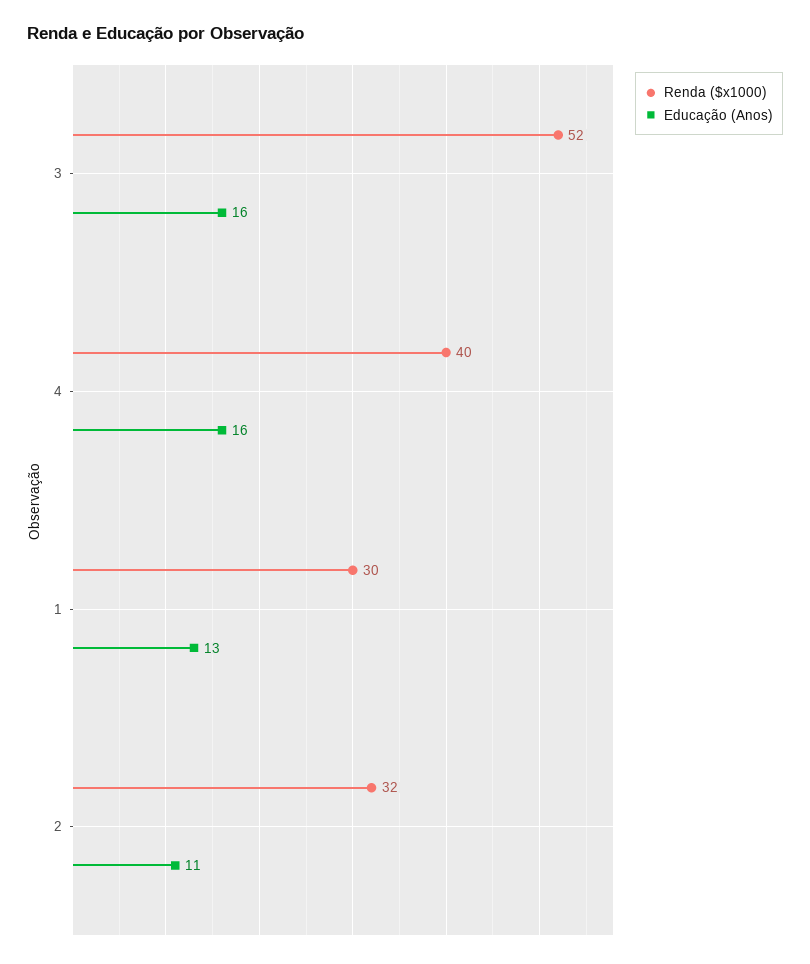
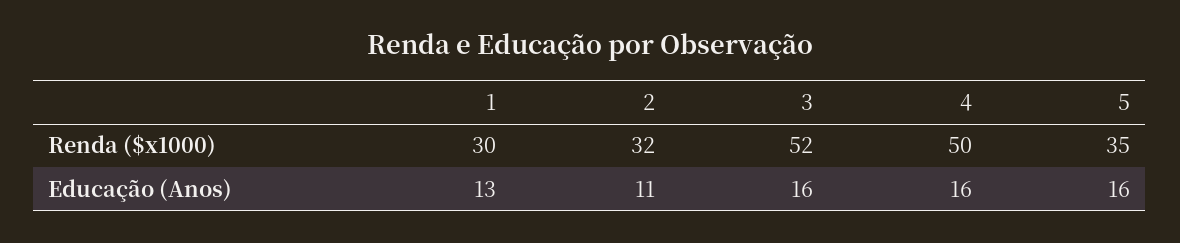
  {
    "Renda ($x1000)": {
      "3": 52,
-     "4": 40,
+     "4": 50,
      "1": 30,
-     "2": 32
+     "2": 32,
+     "5": 35
    },
    "Educação (Anos)": {
      "3": 16,
      "4": 16,
      "1": 13,
-     "2": 11
+     "2": 11,
+     "5": 16
    }
  }

